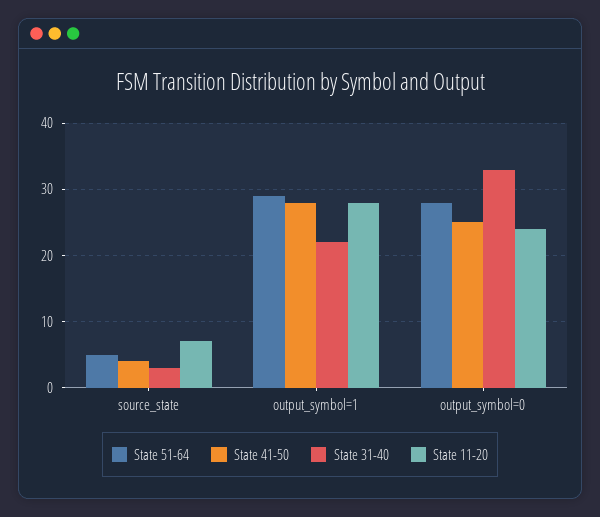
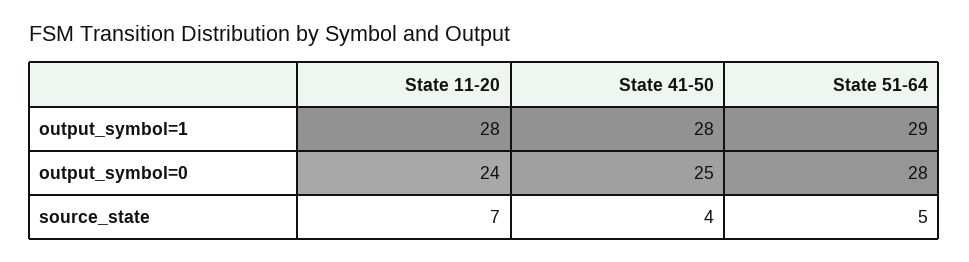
  {
    "State 51-64": {
      "source_state": 5,
      "output_symbol=1": 29,
      "output_symbol=0": 28
    },
    "State 41-50": {
      "source_state": 4,
      "output_symbol=1": 28,
      "output_symbol=0": 25
    },
-   "State 31-40": {
-     "source_state": 3,
-     "output_symbol=1": 22,
-     "output_symbol=0": 33
-   },
    "State 11-20": {
      "source_state": 7,
      "output_symbol=1": 28,
      "output_symbol=0": 24
    }
  }

